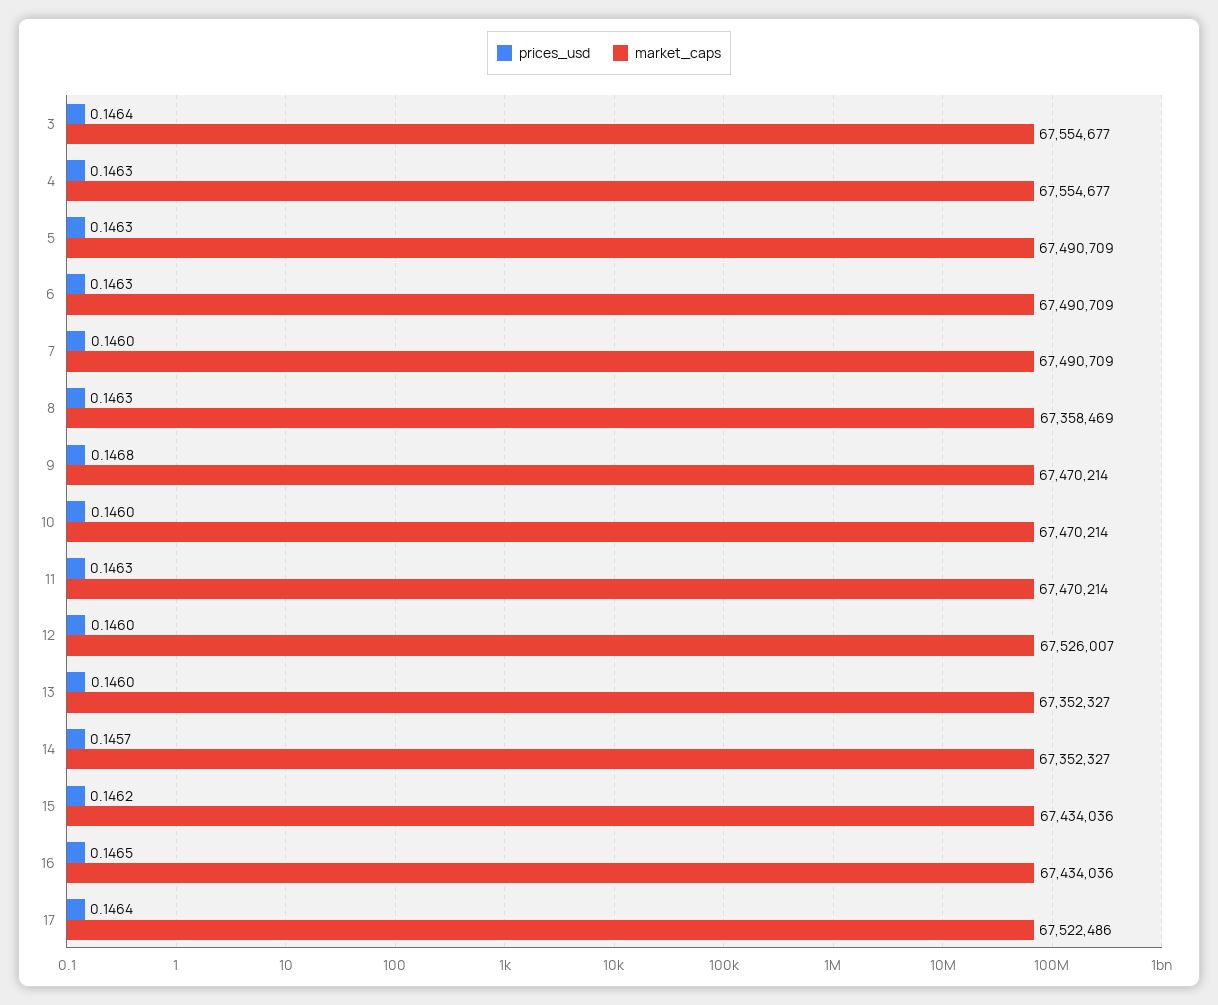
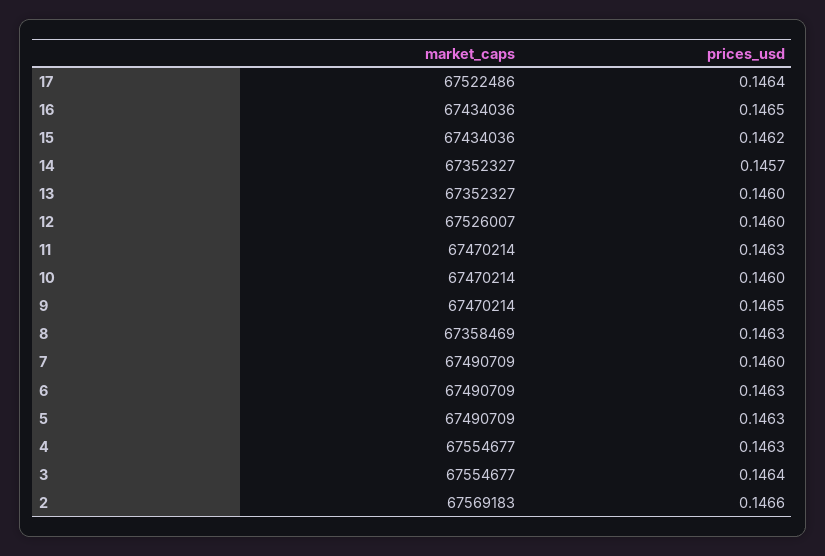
  {
    "prices_usd": {
      "3": 0.1464,
      "4": 0.1463,
      "5": 0.1463,
      "6": 0.1463,
      "7": 0.146,
      "8": 0.1463,
-     "9": 0.1468,
+     "9": 0.1465,
      "10": 0.146,
      "11": 0.1463,
      "12": 0.146,
      "13": 0.146,
      "14": 0.1457,
      "15": 0.1462,
      "16": 0.1465,
-     "17": 0.1464
+     "17": 0.1464,
+     "2": 0.1466
    },
    "market_caps": {
      "3": 67554677,
      "4": 67554677,
      "5": 67490709,
      "6": 67490709,
      "7": 67490709,
      "8": 67358469,
      "9": 67470214,
      "10": 67470214,
      "11": 67470214,
      "12": 67526007,
      "13": 67352327,
      "14": 67352327,
      "15": 67434036,
      "16": 67434036,
-     "17": 67522486
+     "17": 67522486,
+     "2": 67569183
    }
  }

